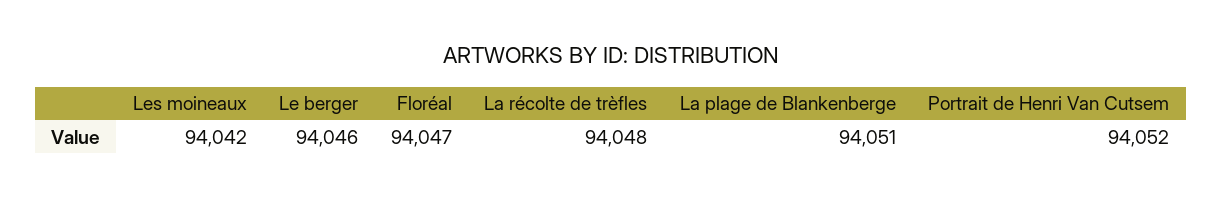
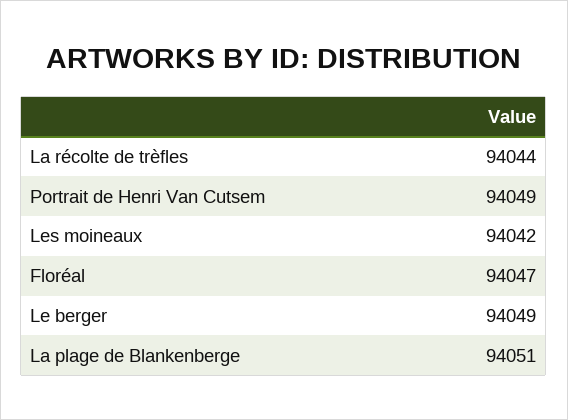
  {
    "Les moineaux": 94042,
-   "Le berger": 94046,
+   "Le berger": 94049,
    "Floréal": 94047,
-   "La récolte de trèfles": 94048,
+   "La récolte de trèfles": 94044,
    "La plage de Blankenberge": 94051,
-   "Portrait de Henri Van Cutsem": 94052
+   "Portrait de Henri Van Cutsem": 94049
  }

